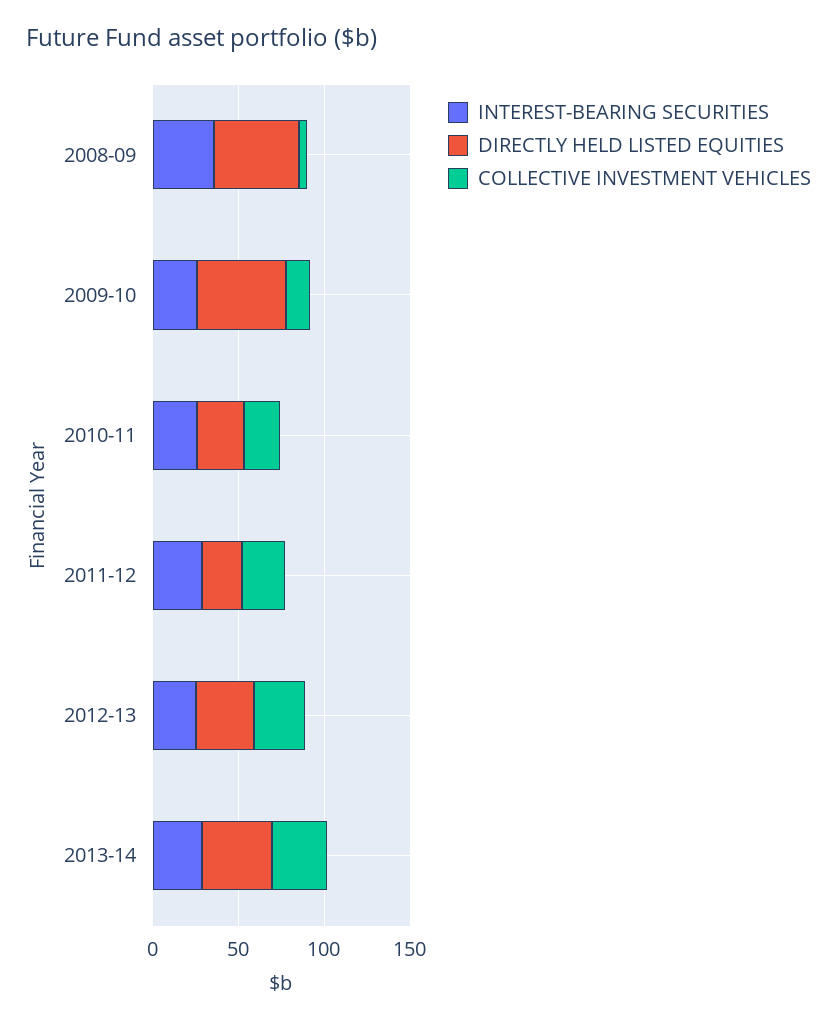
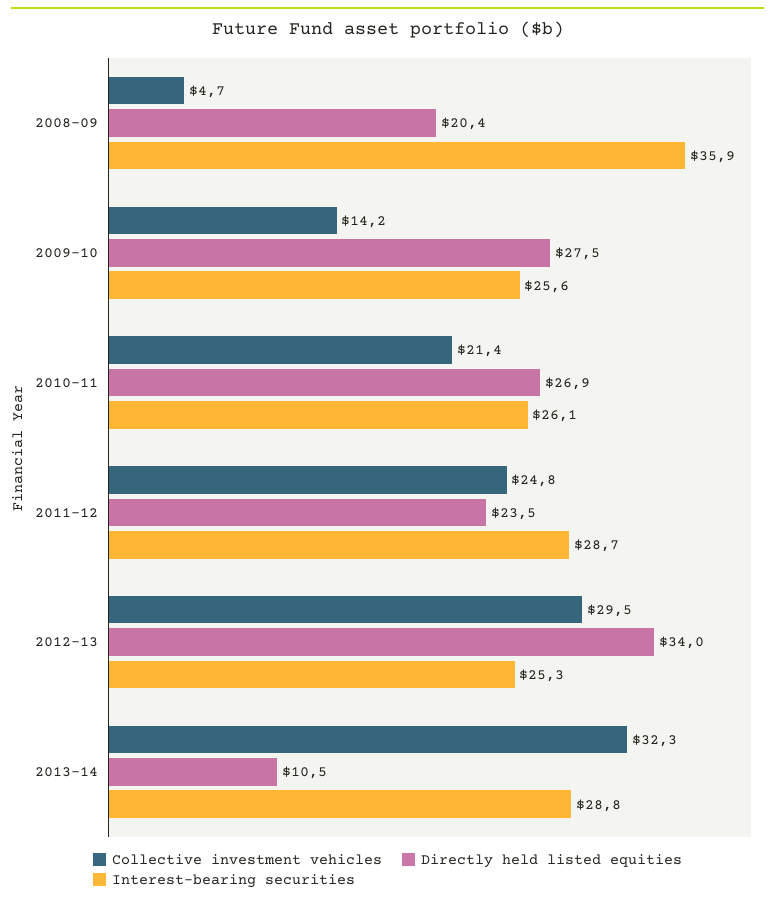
  {
    "INTEREST-BEARING SECURITIES": {
      "2008-09": 35.9,
      "2009-10": 25.6,
      "2010-11": 26.1,
      "2011-12": 28.7,
      "2012-13": 25.3,
      "2013-14": 28.8
    },
    "DIRECTLY HELD LISTED EQUITIES": {
-     "2008-09": 50,
+     "2008-09": 20.4,
-     "2009-10": 50,
+     "2009-10": 27.5,
      "2010-11": 26.9,
      "2011-12": 23.5,
      "2012-13": 34,
-     "2013-14": 40
+     "2013-14": 10.5
    },
    "COLLECTIVE INVESTMENT VEHICLES": {
      "2008-09": 4.7,
      "2009-10": 14.2,
      "2010-11": 21.4,
      "2011-12": 24.8,
      "2012-13": 29.5,
      "2013-14": 32.3
    }
  }

